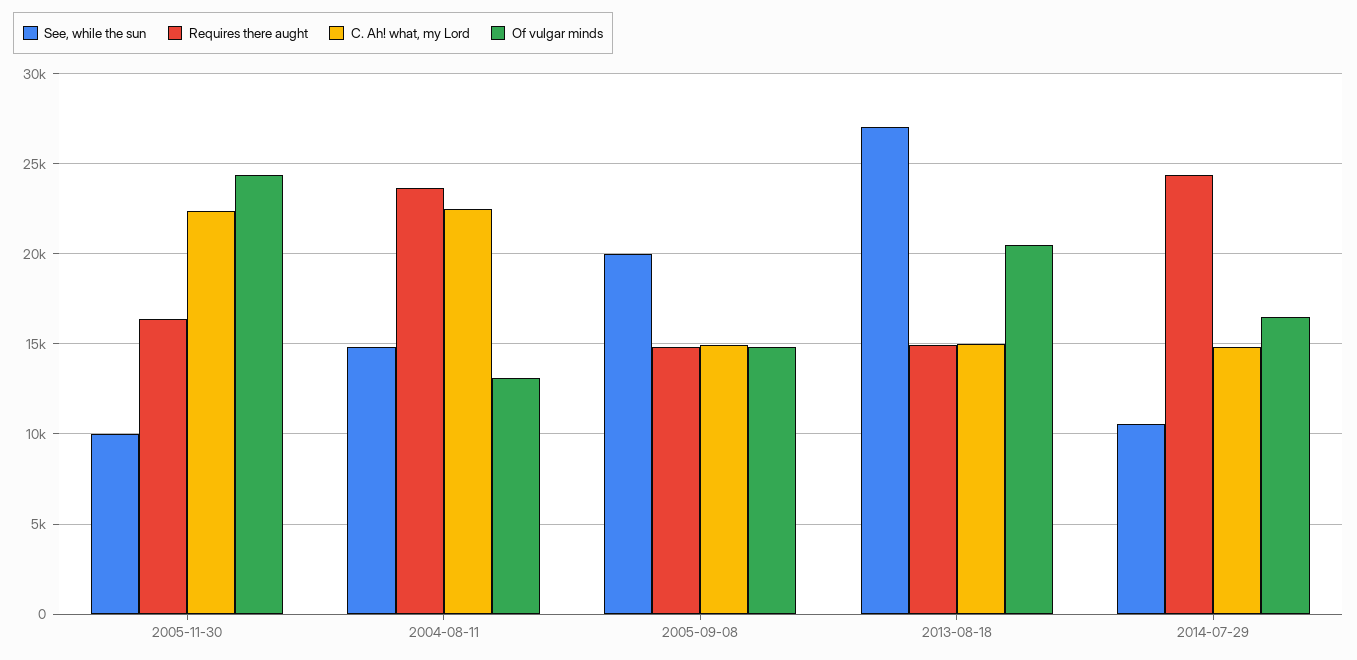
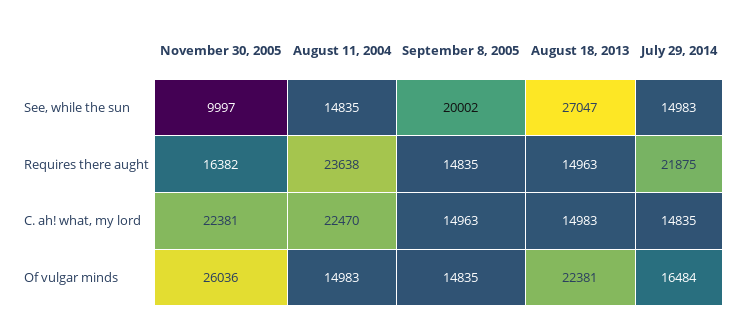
  {
    "See, while the sun": {
      "2005-11-30": 9997,
      "2004-08-11": 14835,
      "2005-09-08": 20002,
      "2013-08-18": 27047,
-     "2014-07-29": 10500
+     "2014-07-29": 14983
    },
    "Requires there aught": {
      "2005-11-30": 16382,
      "2004-08-11": 23638,
      "2005-09-08": 14835,
      "2013-08-18": 14963,
-     "2014-07-29": 24500
+     "2014-07-29": 21875
    },
    "C. Ah! what, my Lord": {
      "2005-11-30": 22381,
      "2004-08-11": 22470,
      "2005-09-08": 14963,
      "2013-08-18": 14983,
      "2014-07-29": 14835
    },
    "Of vulgar minds": {
-     "2005-11-30": 24500,
+     "2005-11-30": 26036,
-     "2004-08-11": 13000,
+     "2004-08-11": 14983,
      "2005-09-08": 14835,
-     "2013-08-18": 20500,
+     "2013-08-18": 22381,
      "2014-07-29": 16484
    }
  }

